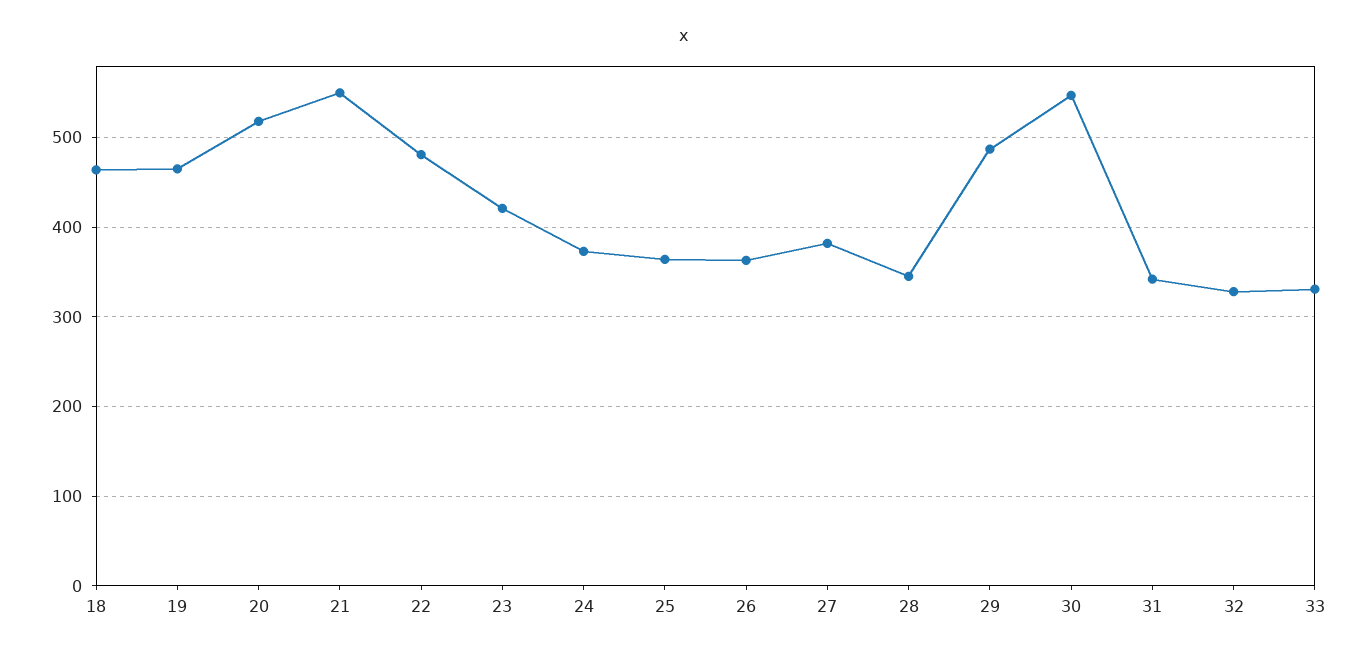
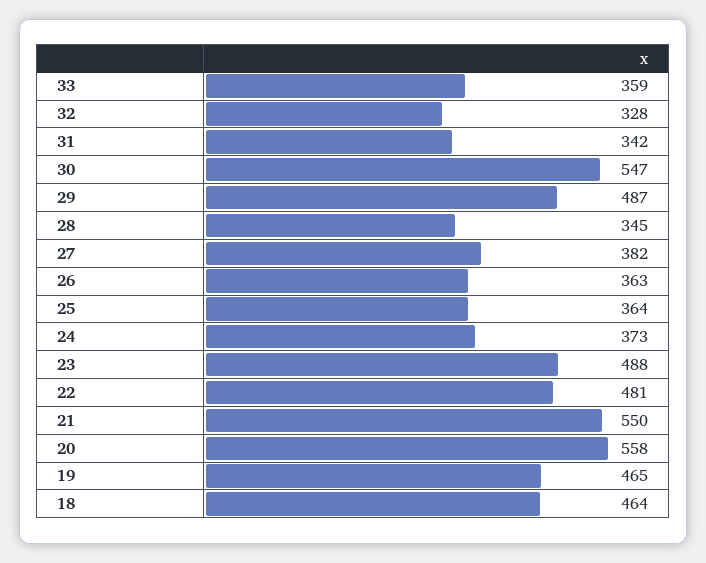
  {
    "18": 464,
    "19": 465,
-   "20": 520,
+   "20": 558,
    "21": 550,
    "22": 481,
-   "23": 420,
+   "23": 488,
    "24": 373,
    "25": 364,
    "26": 363,
    "27": 382,
    "28": 345,
    "29": 487,
    "30": 547,
    "31": 342,
    "32": 328,
-   "33": 330
+   "33": 359
  }

